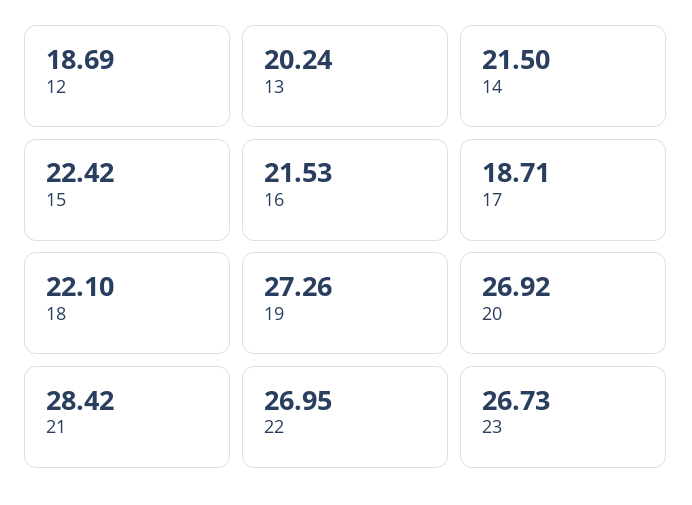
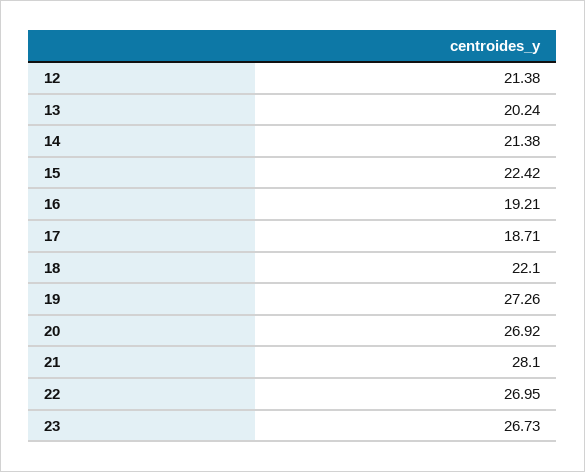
  {
-   "12": 18.69,
+   "12": 21.38,
    "13": 20.24,
-   "14": 21.5,
+   "14": 21.38,
    "15": 22.42,
-   "16": 21.53,
+   "16": 19.21,
    "17": 18.71,
    "18": 22.1,
    "19": 27.26,
    "20": 26.92,
-   "21": 28.42,
+   "21": 28.1,
    "22": 26.95,
    "23": 26.73
  }

